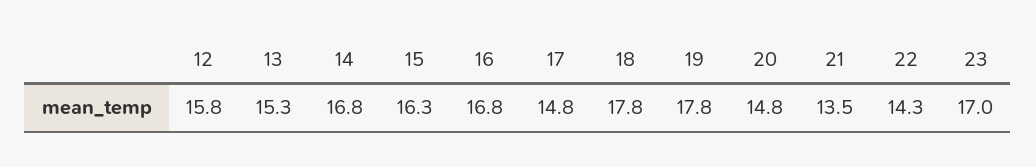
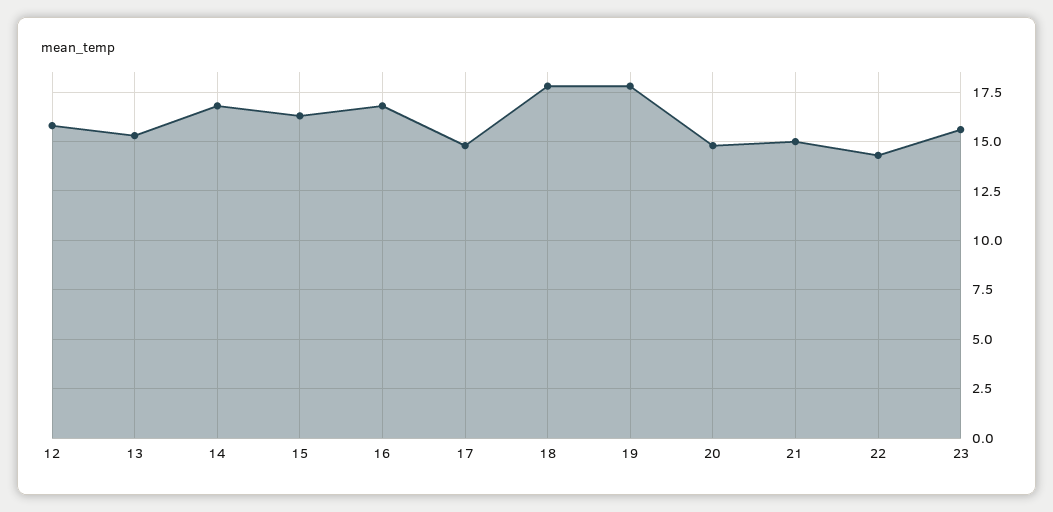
  {
    "12": 15.8,
    "13": 15.3,
    "14": 16.8,
    "15": 16.3,
    "16": 16.8,
    "17": 14.8,
    "18": 17.8,
    "19": 17.8,
    "20": 14.8,
-   "21": 13.5,
+   "21": 15,
    "22": 14.3,
-   "23": 17
+   "23": 15.5
  }

